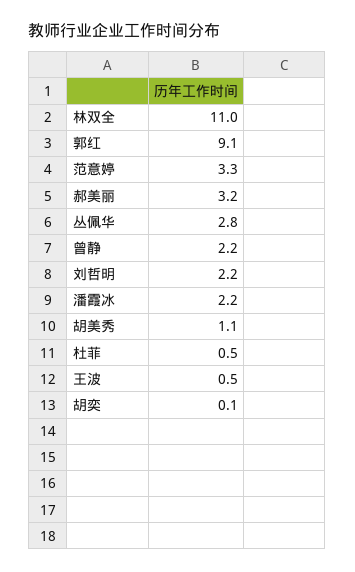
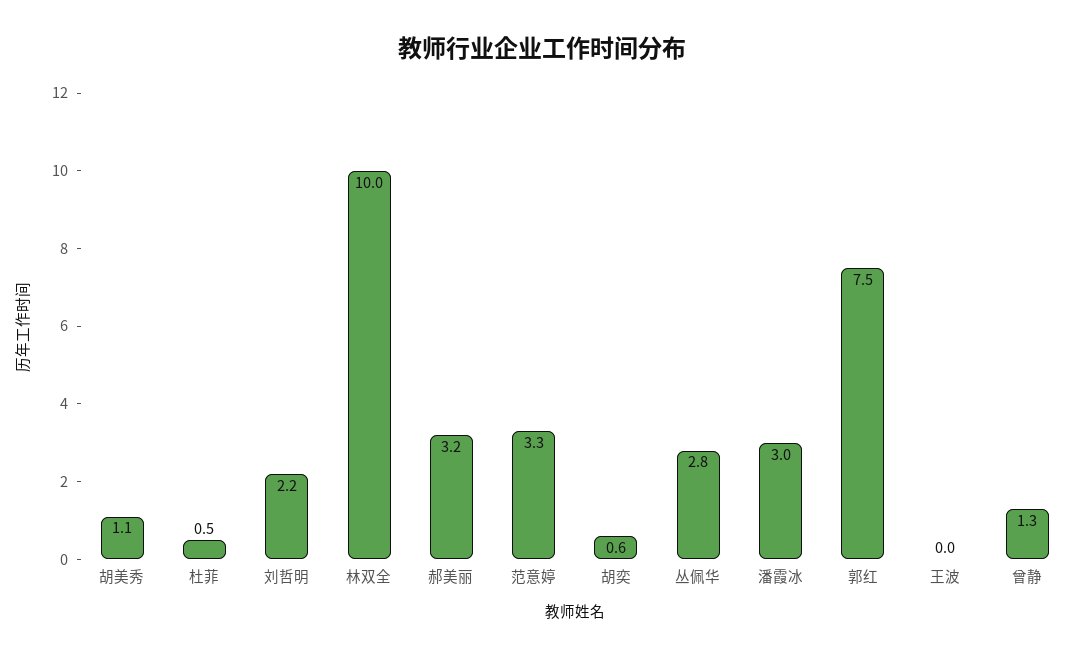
  {
-   "林双全": 11,
+   "林双全": 10,
-   "郭红": 9.1,
+   "郭红": 7.5,
    "范意婷": 3.3,
    "郝美丽": 3.2,
    "丛佩华": 2.8,
-   "曾静": 2.2,
+   "曾静": 1.3,
    "刘哲明": 2.2,
-   "潘霞冰": 2.2,
+   "潘霞冰": 3,
    "胡美秀": 1.1,
    "杜菲": 0.5,
-   "王波": 0.5,
+   "王波": 0,
-   "胡奕": 0.1
+   "胡奕": 0.6
  }

